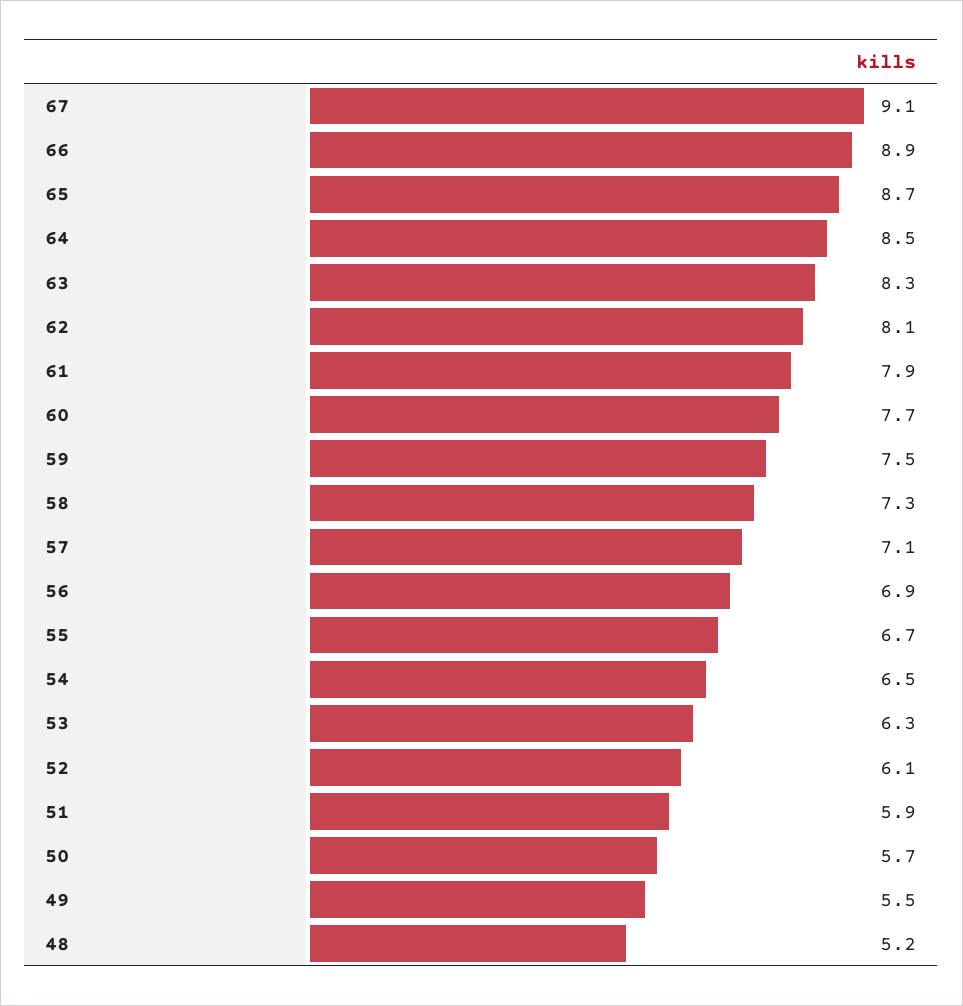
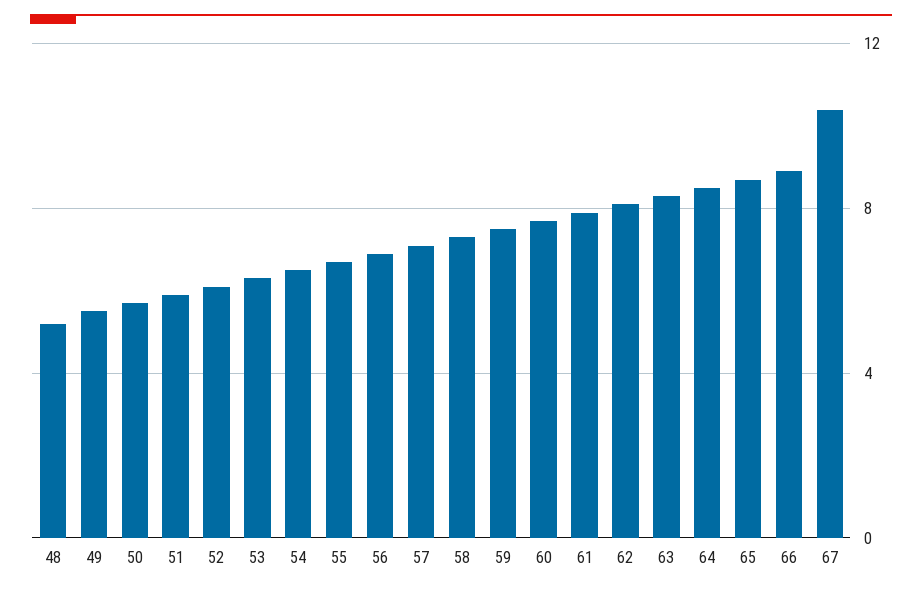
  {
-   "67": 9.1,
+   "67": 10.5,
    "66": 8.9,
    "65": 8.7,
    "64": 8.5,
    "63": 8.3,
    "62": 8.1,
    "61": 7.9,
    "60": 7.7,
    "59": 7.5,
    "58": 7.3,
    "57": 7.1,
    "56": 6.9,
    "55": 6.7,
    "54": 6.5,
    "53": 6.3,
    "52": 6.1,
    "51": 5.9,
    "50": 5.7,
    "49": 5.5,
    "48": 5.2
  }

